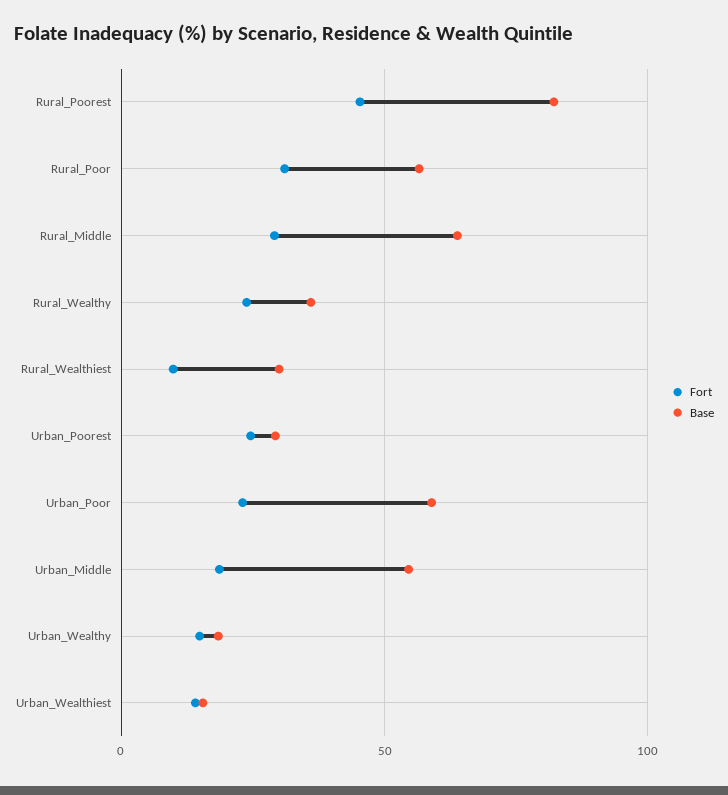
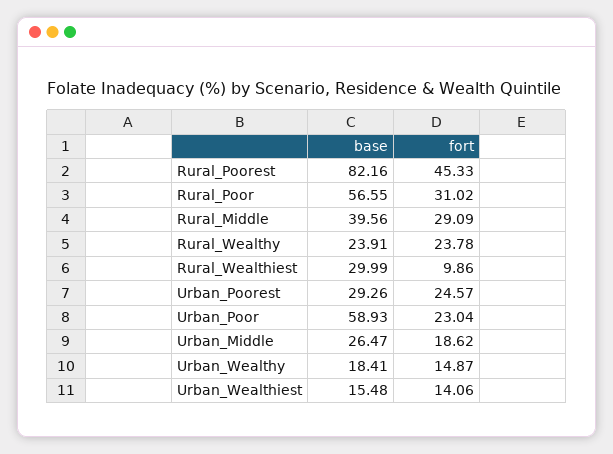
  {
    "Fort": {
      "Rural_Poorest": 45.33,
      "Rural_Poor": 31.02,
      "Rural_Middle": 29.09,
      "Rural_Wealthy": 23.78,
      "Rural_Wealthiest": 9.86,
      "Urban_Poorest": 24.57,
      "Urban_Poor": 23.04,
      "Urban_Middle": 18.62,
      "Urban_Wealthy": 14.87,
      "Urban_Wealthiest": 14.06
    },
    "Base": {
      "Rural_Poorest": 82.16,
      "Rural_Poor": 56.55,
-     "Rural_Middle": 65,
+     "Rural_Middle": 39.56,
-     "Rural_Wealthy": 35,
+     "Rural_Wealthy": 23.91,
      "Rural_Wealthiest": 29.99,
      "Urban_Poorest": 29.26,
      "Urban_Poor": 58.93,
-     "Urban_Middle": 55,
+     "Urban_Middle": 26.47,
      "Urban_Wealthy": 18.41,
      "Urban_Wealthiest": 15.48
    }
  }

